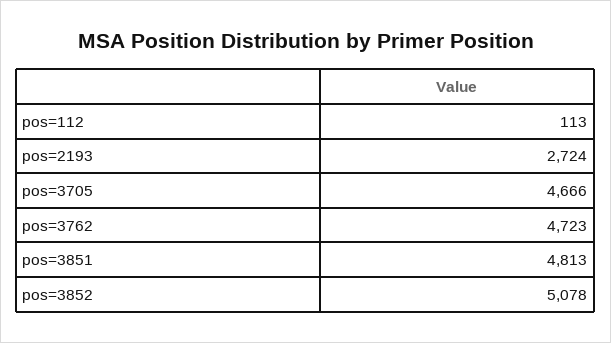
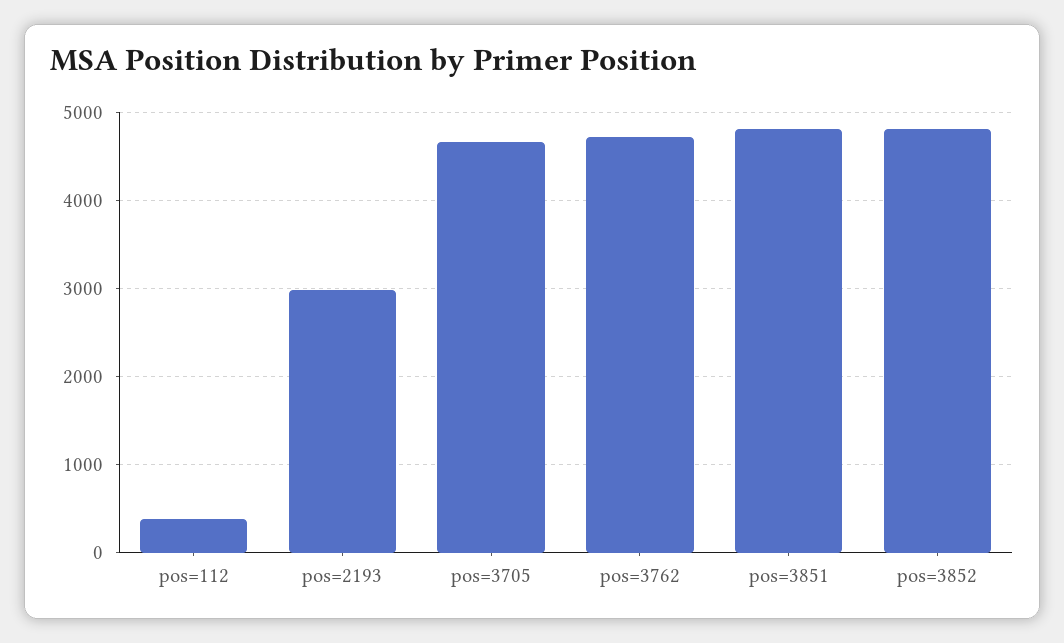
  {
-   "pos=112": 113,
+   "pos=112": 400,
-   "pos=2193": 2724,
+   "pos=2193": 3000,
    "pos=3705": 4666,
    "pos=3762": 4723,
    "pos=3851": 4813,
-   "pos=3852": 5078
+   "pos=3852": 4800
  }

